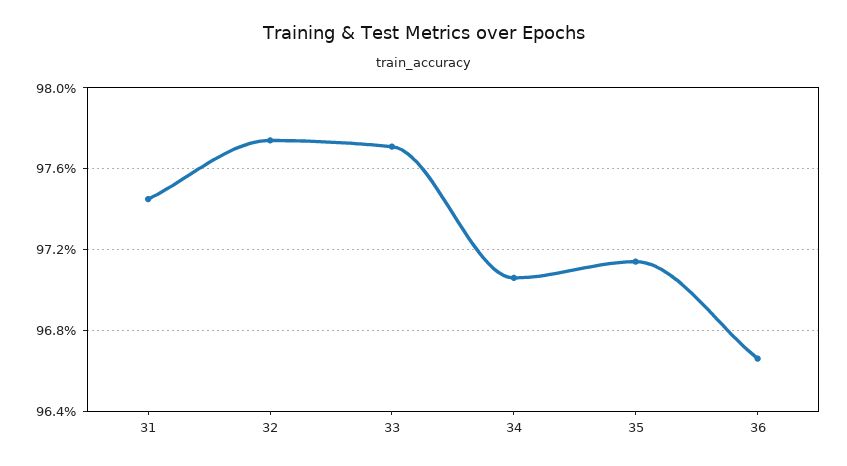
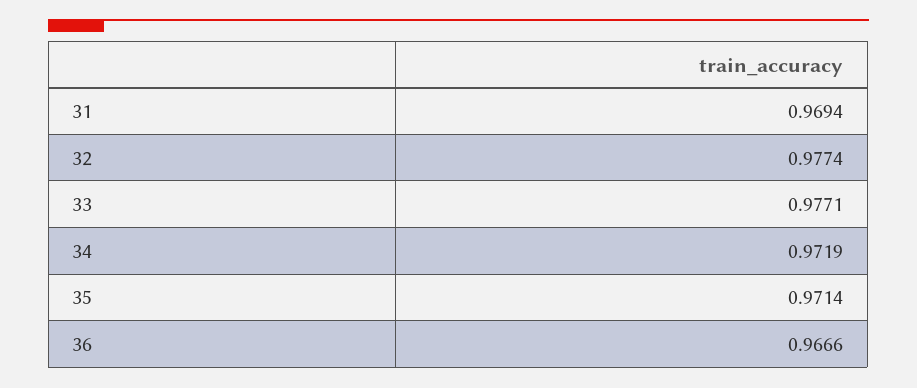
  {
-   "31": 0.9745,
+   "31": 0.9694,
    "32": 0.9774,
    "33": 0.9771,
-   "34": 0.9705,
+   "34": 0.9719,
    "35": 0.9714,
    "36": 0.9666
  }

